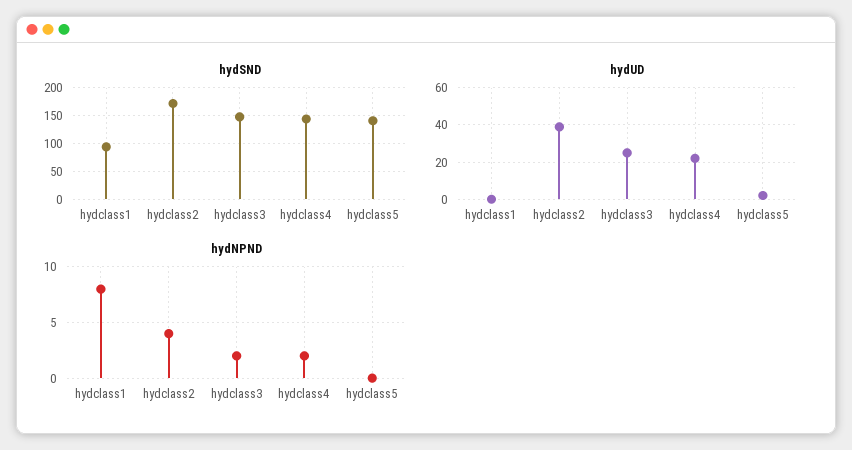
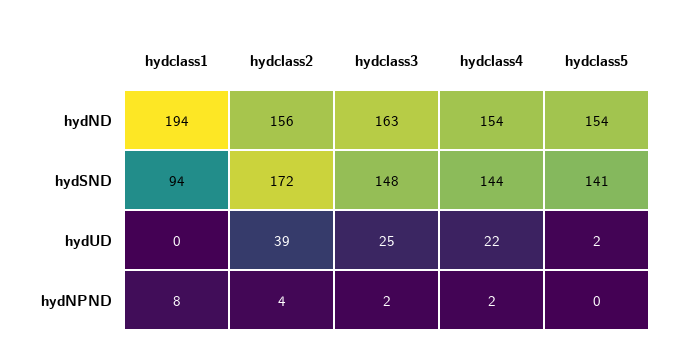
  {
    "hydSND": {
      "hydclass1": 94,
      "hydclass2": 172,
      "hydclass3": 148,
      "hydclass4": 144,
      "hydclass5": 141
    },
    "hydUD": {
      "hydclass1": 0,
      "hydclass2": 39,
      "hydclass3": 25,
      "hydclass4": 22,
      "hydclass5": 2
    },
    "hydNPND": {
      "hydclass1": 8,
      "hydclass2": 4,
      "hydclass3": 2,
      "hydclass4": 2,
      "hydclass5": 0
-   }
+   },
+   "hydND": {
+     "hydclass1": 194,
+     "hydclass2": 156,
+     "hydclass3": 163,
+     "hydclass4": 154,
+     "hydclass5": 154
+   }
  }

